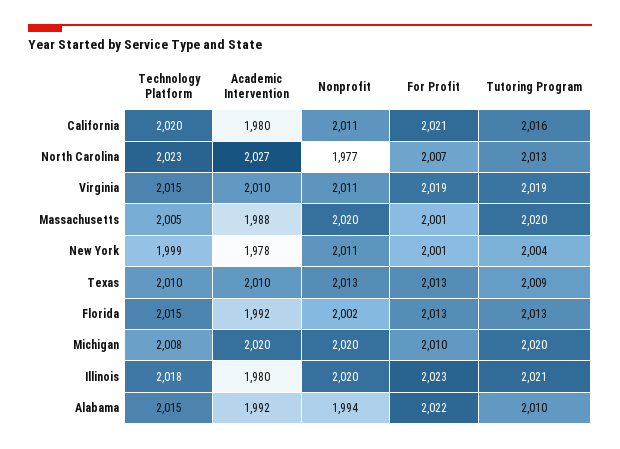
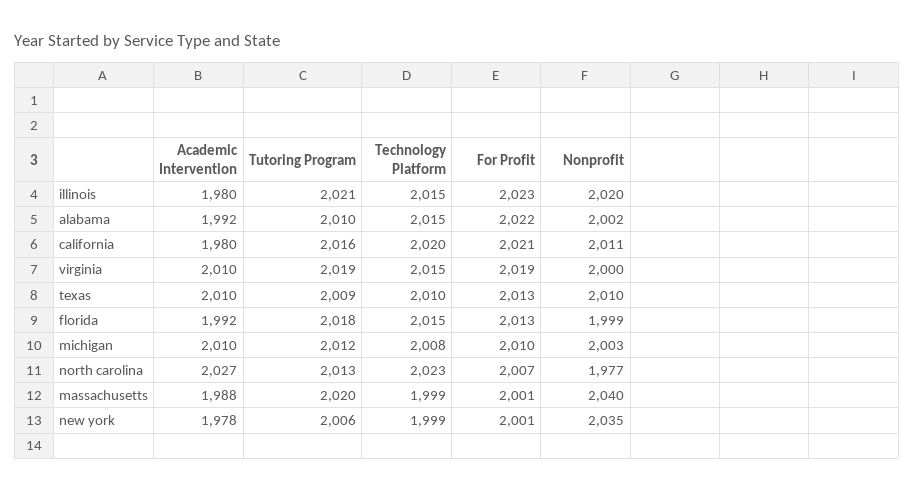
  {
    "Technology Platform": {
      "California": 2020,
      "North Carolina": 2023,
      "Virginia": 2015,
-     "Massachusetts": 2005,
+     "Massachusetts": 1999,
      "New York": 1999,
      "Texas": 2010,
      "Florida": 2015,
      "Michigan": 2008,
-     "Illinois": 2018,
+     "Illinois": 2015,
      "Alabama": 2015
    },
    "Academic Intervention": {
      "California": 1980,
      "North Carolina": 2027,
      "Virginia": 2010,
      "Massachusetts": 1988,
      "New York": 1978,
      "Texas": 2010,
      "Florida": 1992,
-     "Michigan": 2020,
+     "Michigan": 2010,
      "Illinois": 1980,
      "Alabama": 1992
    },
    "Nonprofit": {
      "California": 2011,
      "North Carolina": 1977,
-     "Virginia": 2011,
+     "Virginia": 2000,
-     "Massachusetts": 2020,
+     "Massachusetts": 2040,
-     "New York": 2011,
+     "New York": 2035,
-     "Texas": 2013,
+     "Texas": 2010,
-     "Florida": 2002,
+     "Florida": 1999,
-     "Michigan": 2020,
+     "Michigan": 2003,
      "Illinois": 2020,
-     "Alabama": 1994
+     "Alabama": 2002
    },
    "For Profit": {
      "California": 2021,
      "North Carolina": 2007,
      "Virginia": 2019,
      "Massachusetts": 2001,
      "New York": 2001,
      "Texas": 2013,
      "Florida": 2013,
      "Michigan": 2010,
      "Illinois": 2023,
      "Alabama": 2022
    },
    "Tutoring Program": {
      "California": 2016,
      "North Carolina": 2013,
      "Virginia": 2019,
      "Massachusetts": 2020,
-     "New York": 2004,
+     "New York": 2006,
      "Texas": 2009,
-     "Florida": 2013,
+     "Florida": 2018,
-     "Michigan": 2020,
+     "Michigan": 2012,
      "Illinois": 2021,
      "Alabama": 2010
    }
  }

